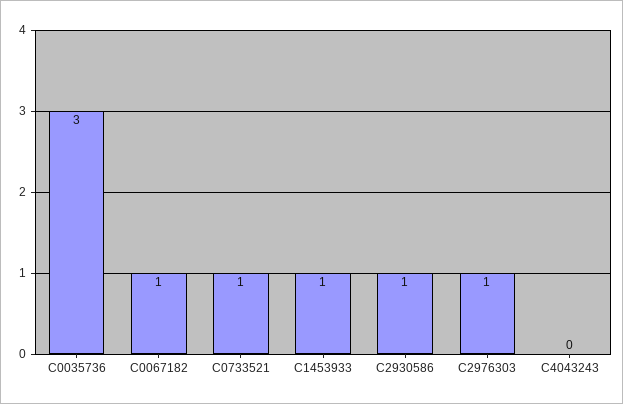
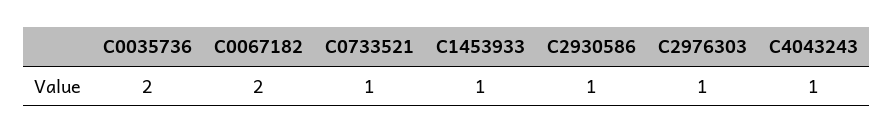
  {
-   "C0035736": 3,
+   "C0035736": 2,
-   "C0067182": 1,
+   "C0067182": 2,
    "C0733521": 1,
    "C1453933": 1,
    "C2930586": 1,
    "C2976303": 1,
-   "C4043243": 0
+   "C4043243": 1
  }

